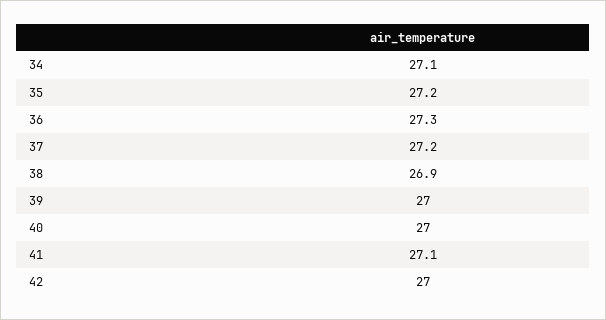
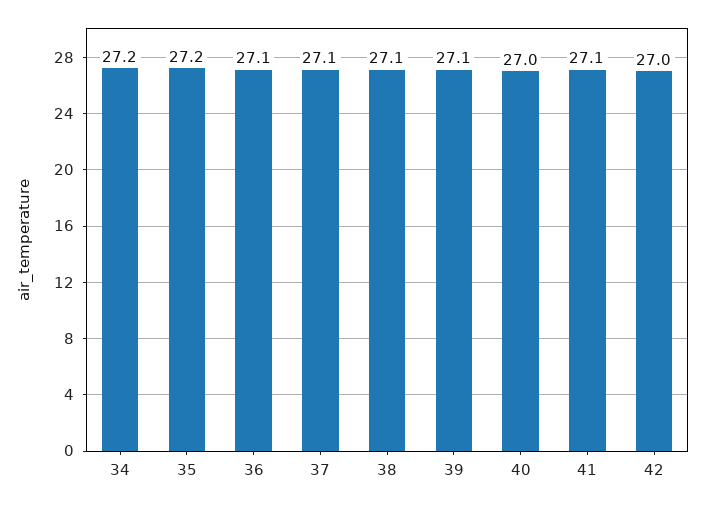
  {
-   "34": 27.1,
+   "34": 27.2,
    "35": 27.2,
-   "36": 27.3,
+   "36": 27.1,
-   "37": 27.2,
+   "37": 27.1,
-   "38": 26.9,
+   "38": 27.1,
-   "39": 27,
+   "39": 27.1,
    "40": 27,
    "41": 27.1,
    "42": 27
  }

